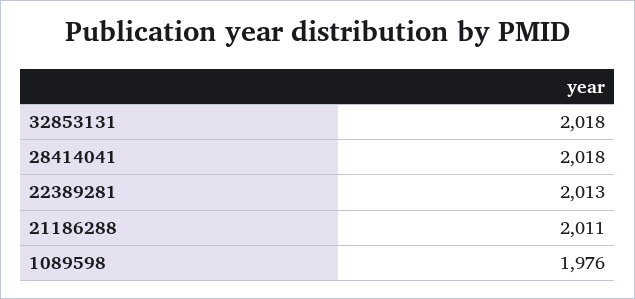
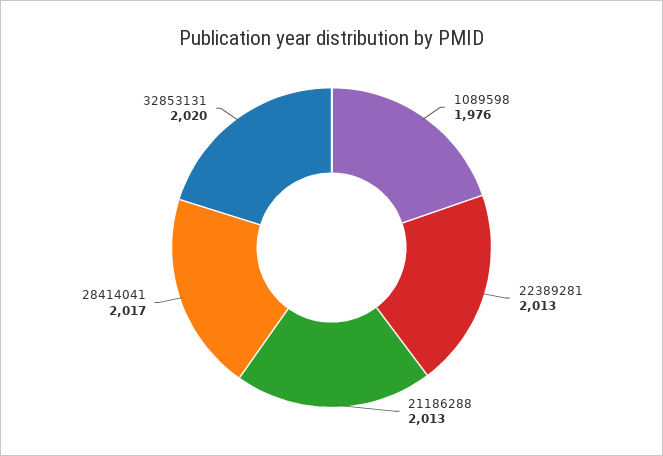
  {
-   "32853131": 2018,
+   "32853131": 2020,
-   "28414041": 2018,
+   "28414041": 2017,
    "22389281": 2013,
-   "21186288": 2011,
+   "21186288": 2013,
    "1089598": 1976
  }

